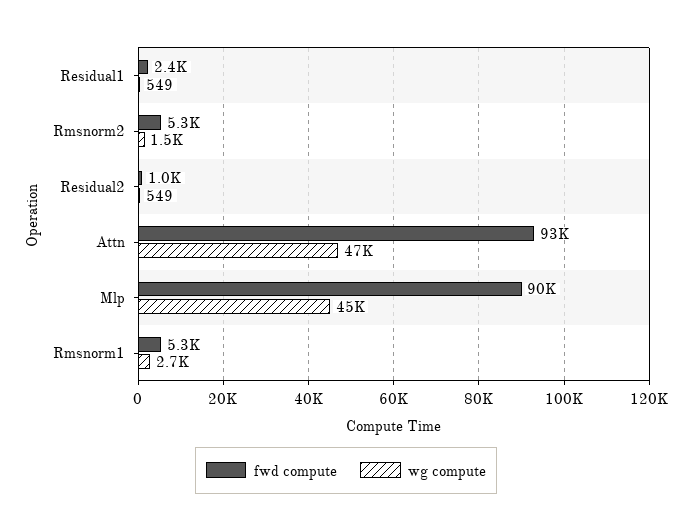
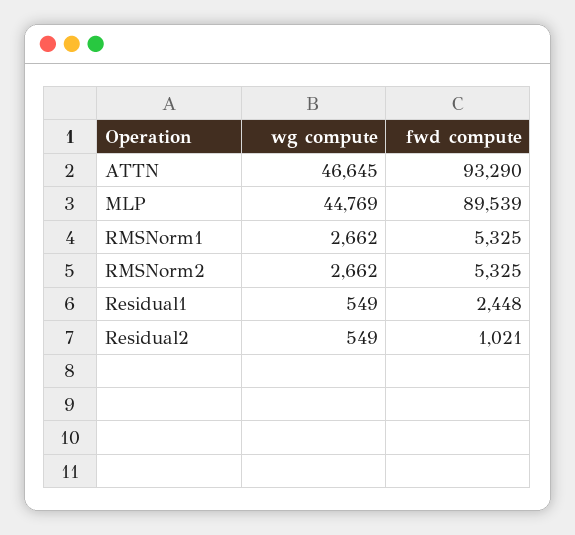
  {
    "fwd compute": {
      "Residual1": 2448,
      "Rmsnorm2": 5325,
      "Residual2": 1021,
      "Attn": 93290,
      "Mlp": 89539,
      "Rmsnorm1": 5325
    },
    "wg compute": {
      "Residual1": 549,
-     "Rmsnorm2": 1500,
+     "Rmsnorm2": 2662,
      "Residual2": 549,
      "Attn": 46645,
      "Mlp": 44769,
      "Rmsnorm1": 2662
    }
  }

